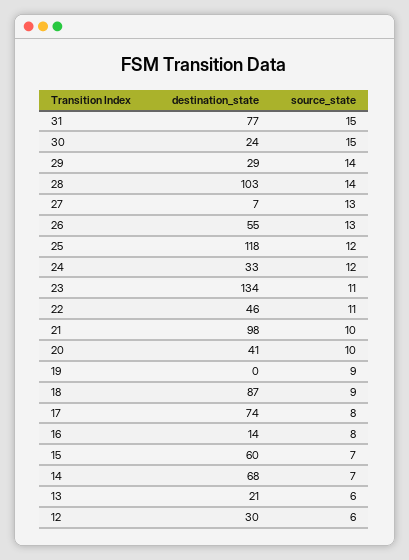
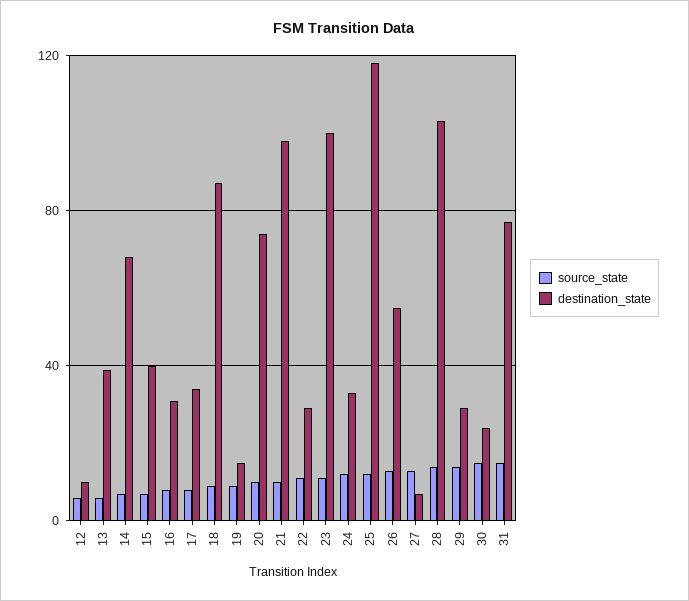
  {
    "destination_state": {
      "31": 77,
      "30": 24,
      "29": 29,
      "28": 103,
      "27": 7,
      "26": 55,
      "25": 118,
      "24": 33,
-     "23": 134,
+     "23": 100,
-     "22": 46,
+     "22": 30,
      "21": 98,
-     "20": 41,
+     "20": 75,
-     "19": 0,
+     "19": 15,
      "18": 87,
-     "17": 74,
+     "17": 35,
-     "16": 14,
+     "16": 30,
-     "15": 60,
+     "15": 40,
      "14": 68,
-     "13": 21,
+     "13": 40,
-     "12": 30
+     "12": 10
    },
    "source_state": {
      "31": 15,
      "30": 15,
      "29": 14,
      "28": 14,
      "27": 13,
      "26": 13,
      "25": 12,
      "24": 12,
      "23": 11,
      "22": 11,
      "21": 10,
      "20": 10,
      "19": 9,
      "18": 9,
      "17": 8,
      "16": 8,
      "15": 7,
      "14": 7,
      "13": 6,
      "12": 6
    }
  }

